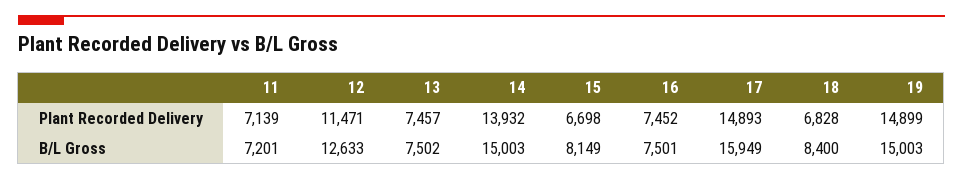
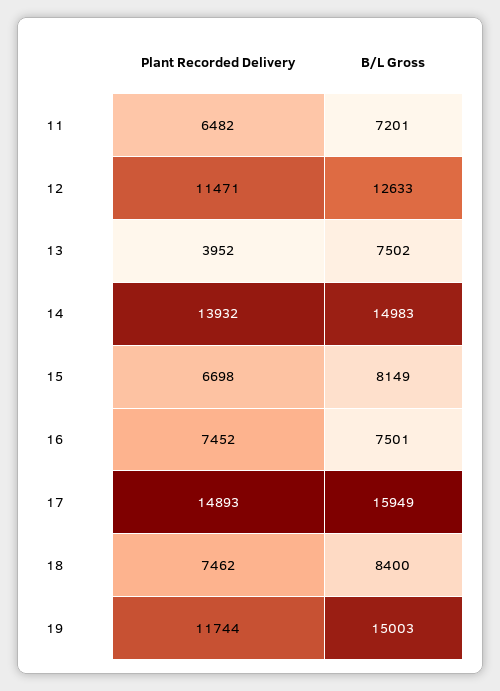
  {
    "11": {
-     "Plant Recorded Delivery": 7139,
+     "Plant Recorded Delivery": 6482,
      "B/L Gross": 7201
    },
    "12": {
      "Plant Recorded Delivery": 11471,
      "B/L Gross": 12633
    },
    "13": {
-     "Plant Recorded Delivery": 7457,
+     "Plant Recorded Delivery": 3952,
      "B/L Gross": 7502
    },
    "14": {
      "Plant Recorded Delivery": 13932,
-     "B/L Gross": 15003
+     "B/L Gross": 14983
    },
    "15": {
      "Plant Recorded Delivery": 6698,
      "B/L Gross": 8149
    },
    "16": {
      "Plant Recorded Delivery": 7452,
      "B/L Gross": 7501
    },
    "17": {
      "Plant Recorded Delivery": 14893,
      "B/L Gross": 15949
    },
    "18": {
-     "Plant Recorded Delivery": 6828,
+     "Plant Recorded Delivery": 7462,
      "B/L Gross": 8400
    },
    "19": {
-     "Plant Recorded Delivery": 14899,
+     "Plant Recorded Delivery": 11744,
      "B/L Gross": 15003
    }
  }

